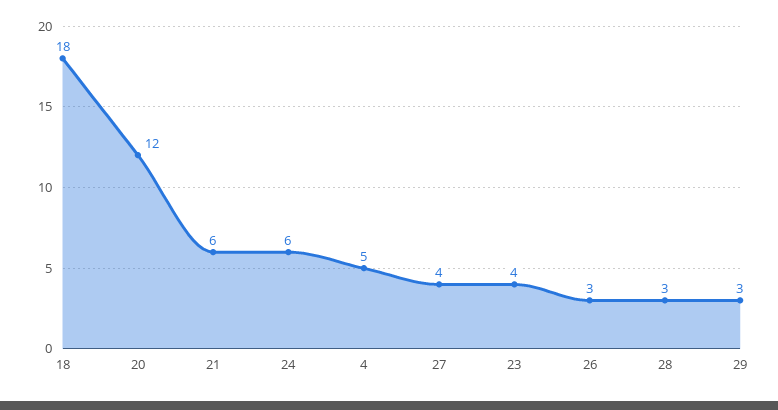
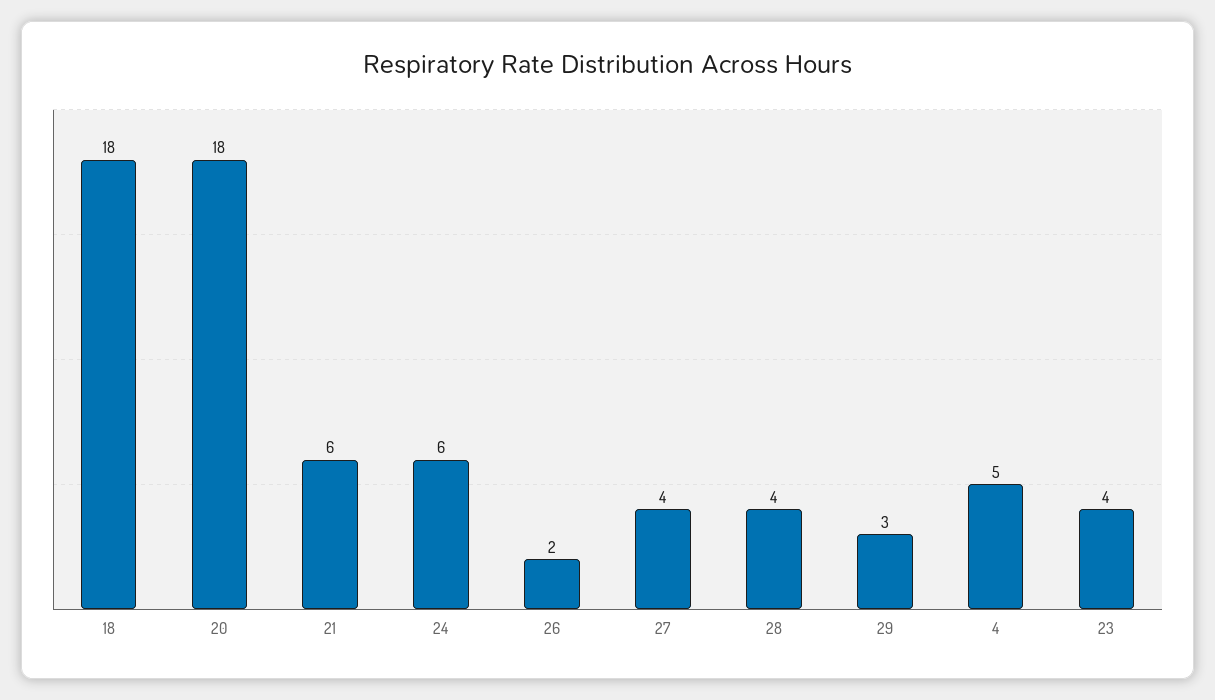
  {
    "18": 18,
-   "20": 12,
+   "20": 18,
    "21": 6,
    "24": 6,
    "4": 5,
    "27": 4,
    "23": 4,
-   "26": 3,
+   "26": 2,
-   "28": 3,
+   "28": 4,
    "29": 3
  }

